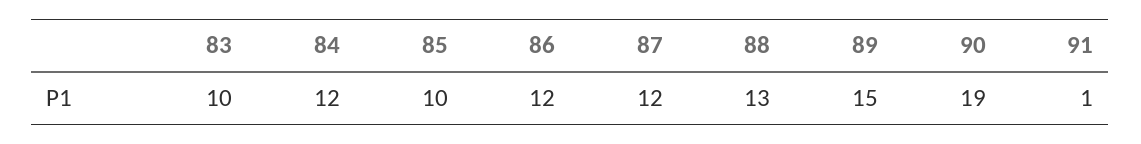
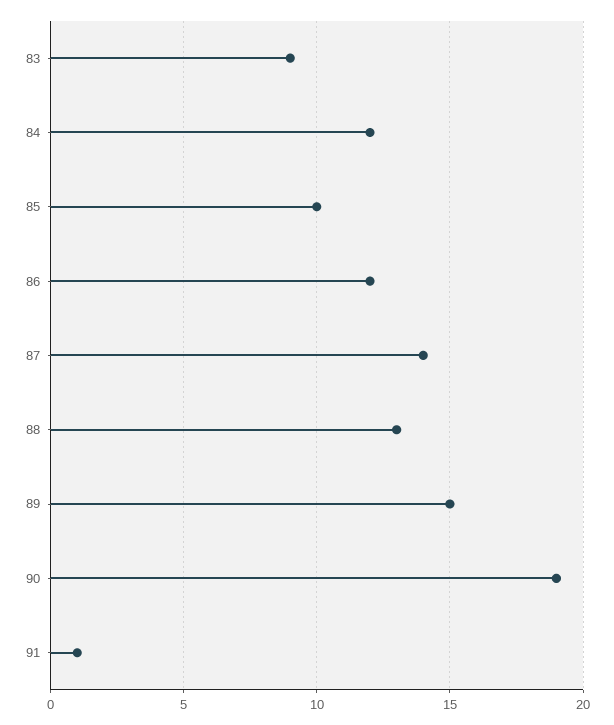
  {
-   "83": 10,
+   "83": 9,
    "84": 12,
    "85": 10,
    "86": 12,
-   "87": 12,
+   "87": 14,
    "88": 13,
    "89": 15,
    "90": 19,
    "91": 1
  }

